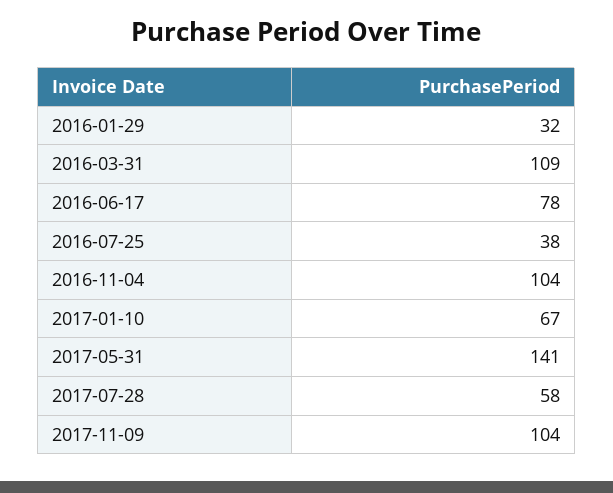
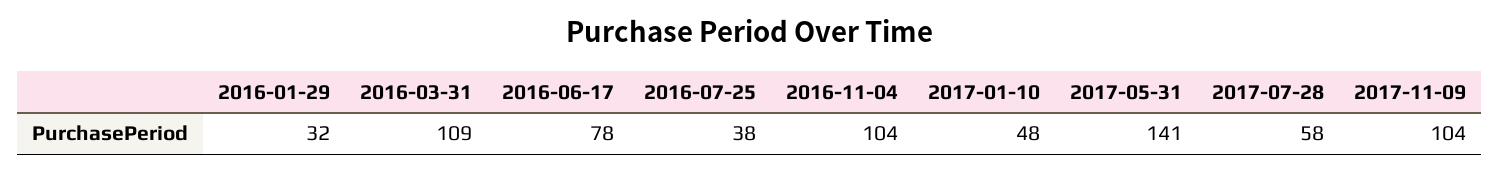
  {
    "2016-01-29": 32,
    "2016-03-31": 109,
    "2016-06-17": 78,
    "2016-07-25": 38,
    "2016-11-04": 104,
-   "2017-01-10": 67,
+   "2017-01-10": 48,
    "2017-05-31": 141,
    "2017-07-28": 58,
    "2017-11-09": 104
  }

